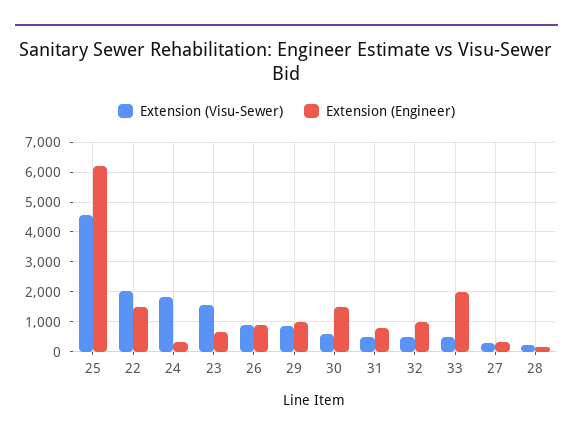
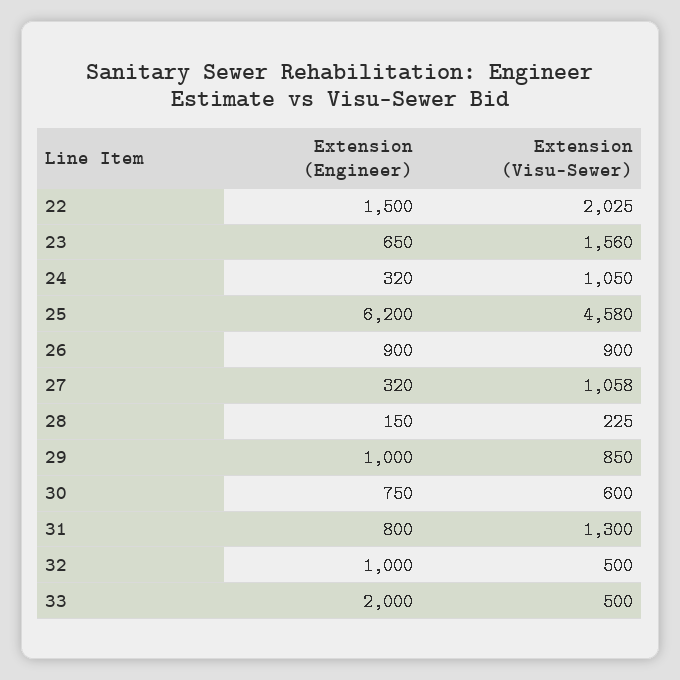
  {
    "Extension (Visu-Sewer)": {
      "25": 4580,
      "22": 2025,
-     "24": 1750,
+     "24": 1050,
      "23": 1560,
      "26": 900,
      "29": 850,
      "30": 600,
-     "31": 500,
+     "31": 1300,
      "32": 500,
      "33": 500,
-     "27": 250,
+     "27": 1058,
      "28": 225
    },
    "Extension (Engineer)": {
      "25": 6200,
      "22": 1500,
      "24": 320,
      "23": 650,
      "26": 900,
      "29": 1000,
-     "30": 1500,
+     "30": 750,
      "31": 800,
      "32": 1000,
      "33": 2000,
      "27": 320,
      "28": 150
    }
  }

